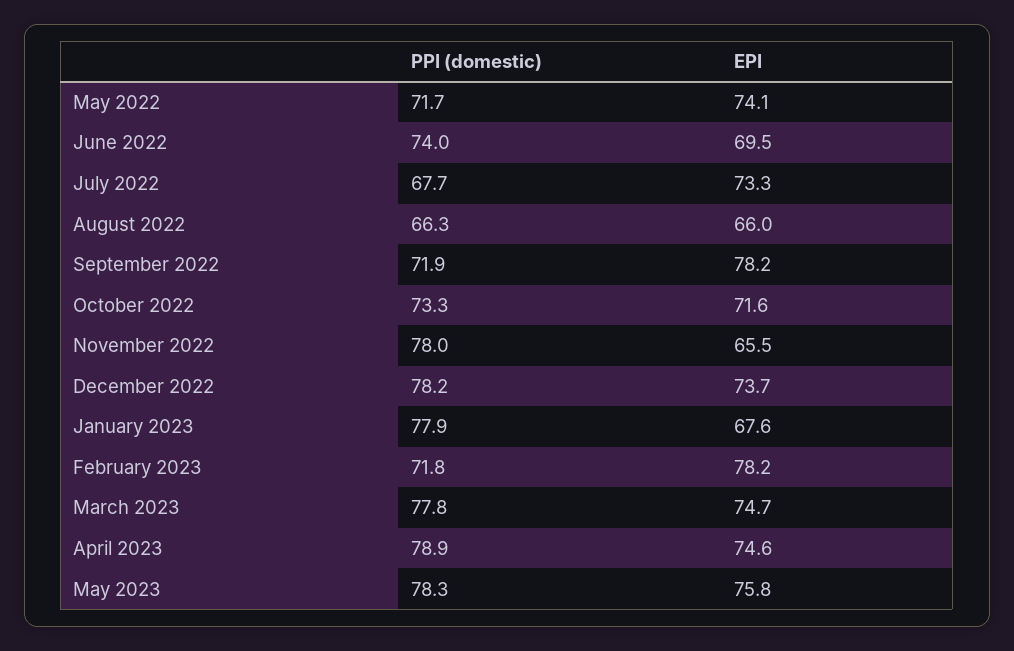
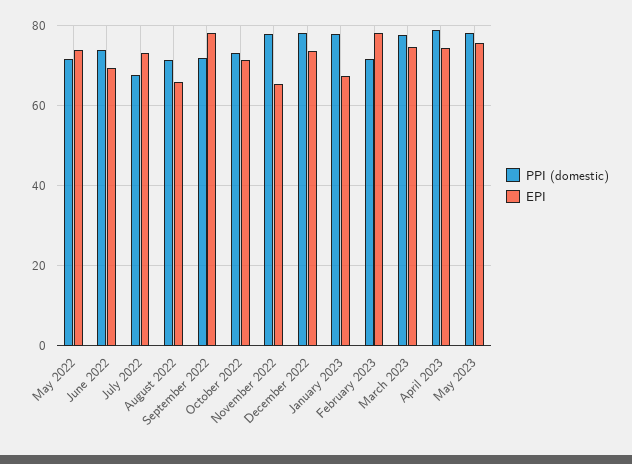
  {
    "PPI (domestic)": {
      "May 2022": 71.7,
      "June 2022": 74,
      "July 2022": 67.7,
-     "August 2022": 66.3,
+     "August 2022": 72,
      "September 2022": 71.9,
      "October 2022": 73.3,
      "November 2022": 78,
      "December 2022": 78.2,
      "January 2023": 77.9,
      "February 2023": 71.8,
      "March 2023": 77.8,
      "April 2023": 78.9,
      "May 2023": 78.3
    },
    "EPI": {
      "May 2022": 74.1,
      "June 2022": 69.5,
      "July 2022": 73.3,
      "August 2022": 66,
      "September 2022": 78.2,
      "October 2022": 71.6,
      "November 2022": 65.5,
      "December 2022": 73.7,
      "January 2023": 67.6,
      "February 2023": 78.2,
      "March 2023": 74.7,
      "April 2023": 74.6,
      "May 2023": 75.8
    }
  }

